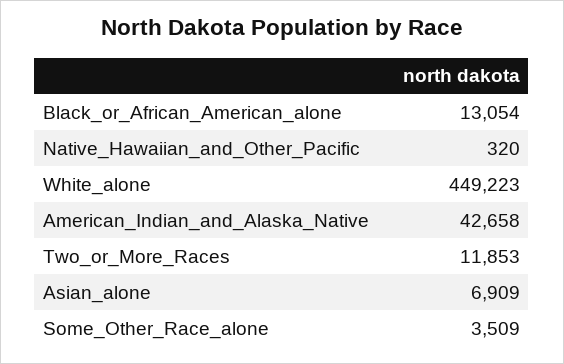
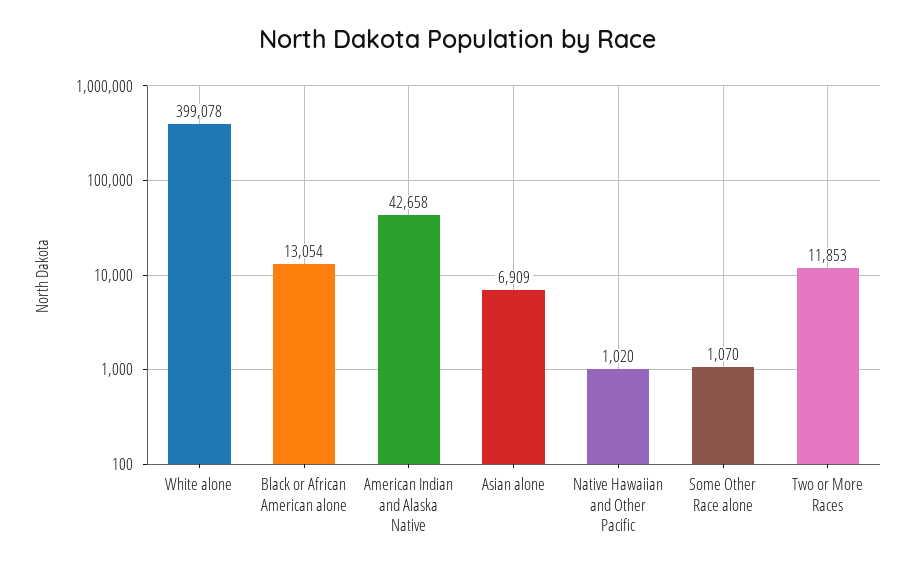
  {
    "Black_or_African_American_alone": 13054,
-   "Native_Hawaiian_and_Other_Pacific": 320,
+   "Native_Hawaiian_and_Other_Pacific": 1020,
-   "White_alone": 449223,
+   "White_alone": 399078,
    "American_Indian_and_Alaska_Native": 42658,
    "Two_or_More_Races": 11853,
    "Asian_alone": 6909,
-   "Some_Other_Race_alone": 3509
+   "Some_Other_Race_alone": 1070
  }

